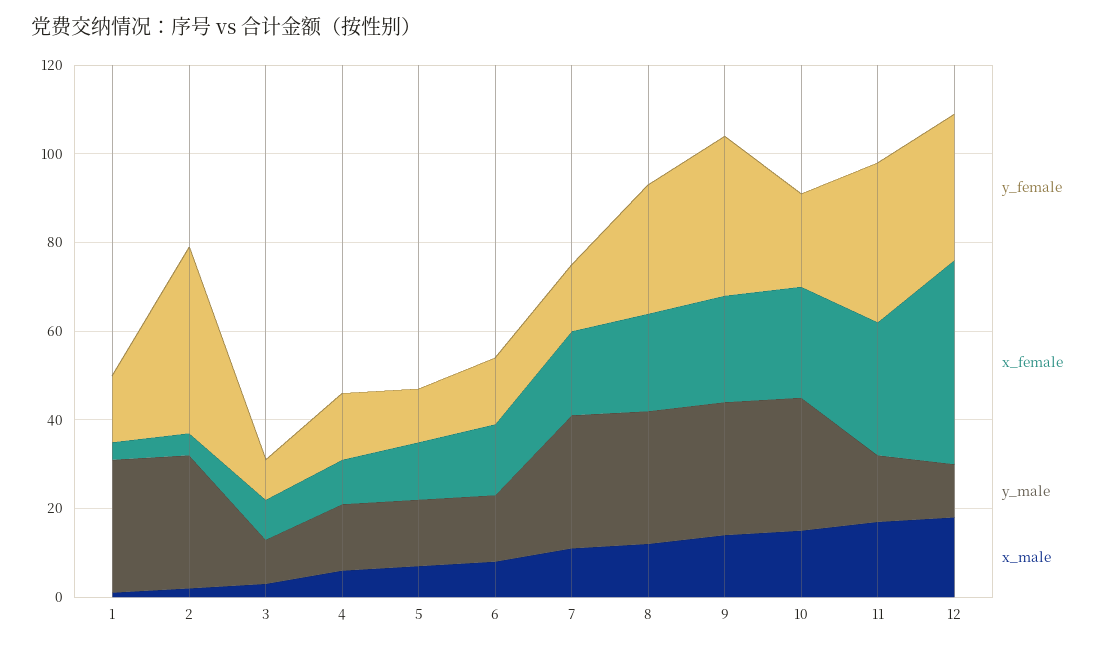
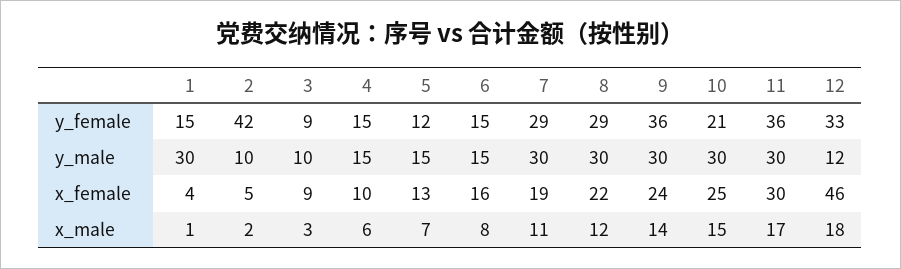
  {
    "y_female": {
      "1": 15,
      "2": 42,
      "3": 9,
      "4": 15,
      "5": 12,
      "6": 15,
-     "7": 15,
+     "7": 29,
      "8": 29,
      "9": 36,
      "10": 21,
      "11": 36,
      "12": 33
    },
    "x_female": {
      "1": 4,
      "2": 5,
      "3": 9,
      "4": 10,
      "5": 13,
      "6": 16,
      "7": 19,
      "8": 22,
      "9": 24,
      "10": 25,
      "11": 30,
      "12": 46
    },
    "y_male": {
      "1": 30,
-     "2": 30,
+     "2": 10,
      "3": 10,
      "4": 15,
      "5": 15,
      "6": 15,
      "7": 30,
      "8": 30,
      "9": 30,
      "10": 30,
-     "11": 15,
+     "11": 30,
      "12": 12
    },
    "x_male": {
      "1": 1,
      "2": 2,
      "3": 3,
      "4": 6,
      "5": 7,
      "6": 8,
      "7": 11,
      "8": 12,
      "9": 14,
      "10": 15,
      "11": 17,
      "12": 18
    }
  }

